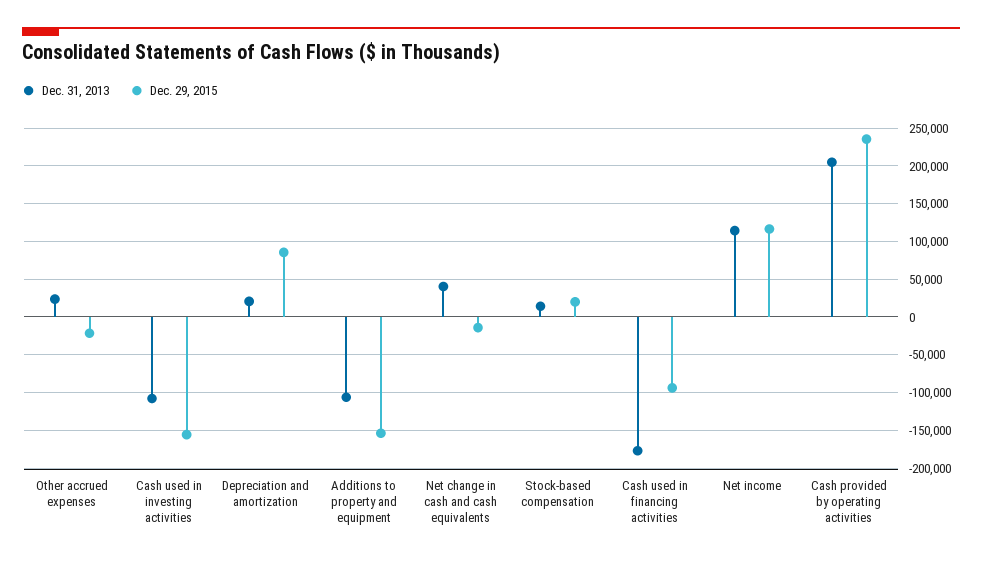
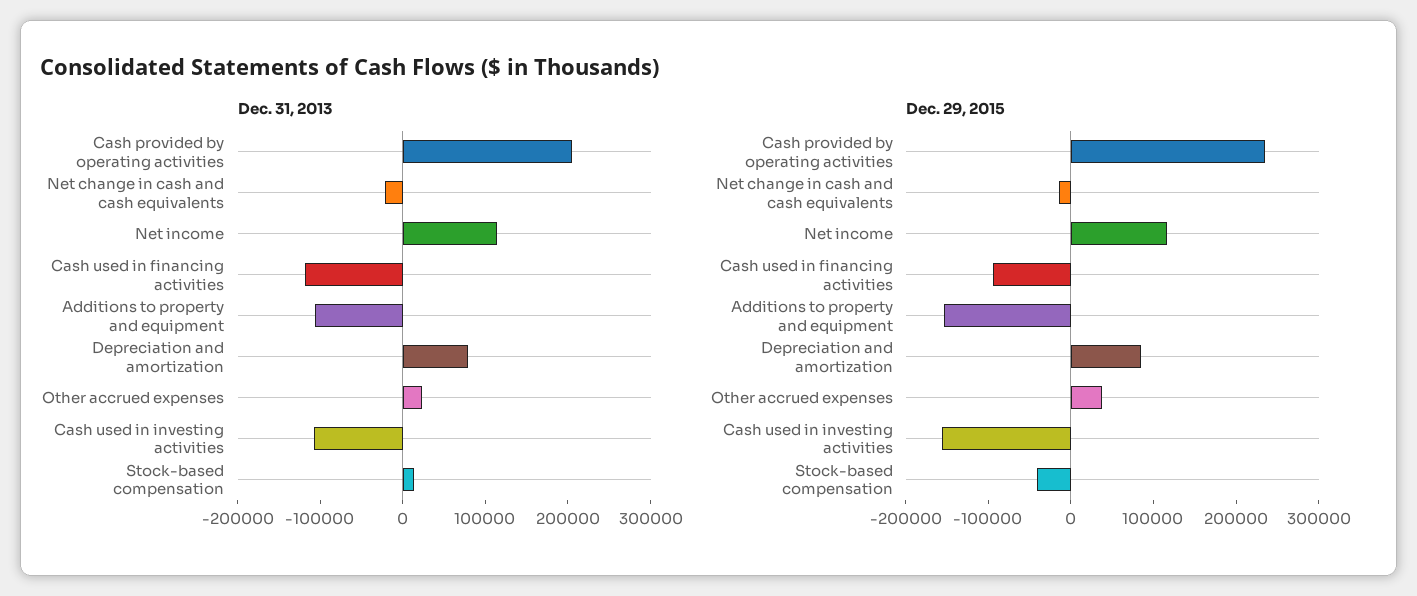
  {
    "Dec. 31, 2013": {
      "Other accrued expenses": 20000,
      "Cash used in investing activities": -110000,
-     "Depreciation and amortization": 20000,
+     "Depreciation and amortization": 80000,
      "Additions to property and equipment": -110000,
-     "Net change in cash and cash equivalents": 40000,
+     "Net change in cash and cash equivalents": -20000,
      "Stock-based compensation": 10000,
-     "Cash used in financing activities": -180000,
+     "Cash used in financing activities": -120000,
      "Net income": 110000,
      "Cash provided by operating activities": 200000
    },
    "Dec. 29, 2015": {
-     "Other accrued expenses": -20000,
+     "Other accrued expenses": 40000,
      "Cash used in investing activities": -160000,
      "Depreciation and amortization": 90000,
      "Additions to property and equipment": -150000,
      "Net change in cash and cash equivalents": -10000,
-     "Stock-based compensation": 20000,
+     "Stock-based compensation": -40000,
      "Cash used in financing activities": -90000,
      "Net income": 120000,
      "Cash provided by operating activities": 240000
    }
  }

